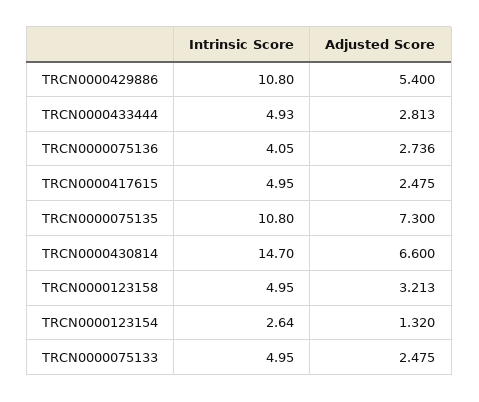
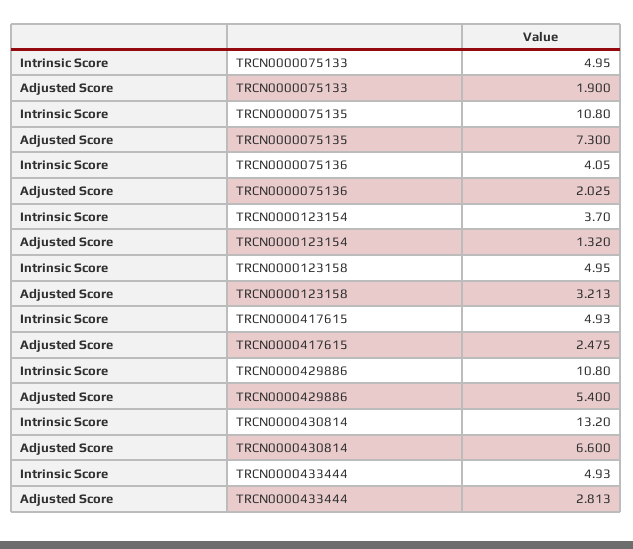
  {
    "Intrinsic Score": {
      "TRCN0000429886": 10.8,
      "TRCN0000433444": 4.93,
      "TRCN0000075136": 4.05,
-     "TRCN0000417615": 4.95,
+     "TRCN0000417615": 4.93,
      "TRCN0000075135": 10.8,
-     "TRCN0000430814": 14.7,
+     "TRCN0000430814": 13.2,
      "TRCN0000123158": 4.95,
-     "TRCN0000123154": 2.64,
+     "TRCN0000123154": 3.7,
      "TRCN0000075133": 4.95
    },
    "Adjusted Score": {
      "TRCN0000429886": 5.4,
      "TRCN0000433444": 2.813,
-     "TRCN0000075136": 2.736,
+     "TRCN0000075136": 2.025,
      "TRCN0000417615": 2.475,
      "TRCN0000075135": 7.3,
      "TRCN0000430814": 6.6,
      "TRCN0000123158": 3.213,
      "TRCN0000123154": 1.32,
-     "TRCN0000075133": 2.475
+     "TRCN0000075133": 1.9
    }
  }

